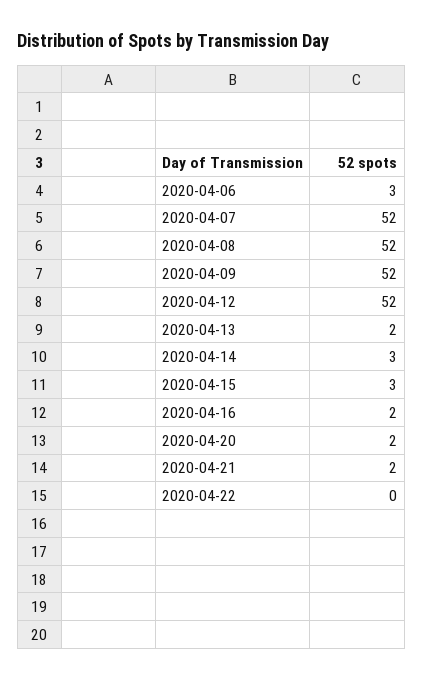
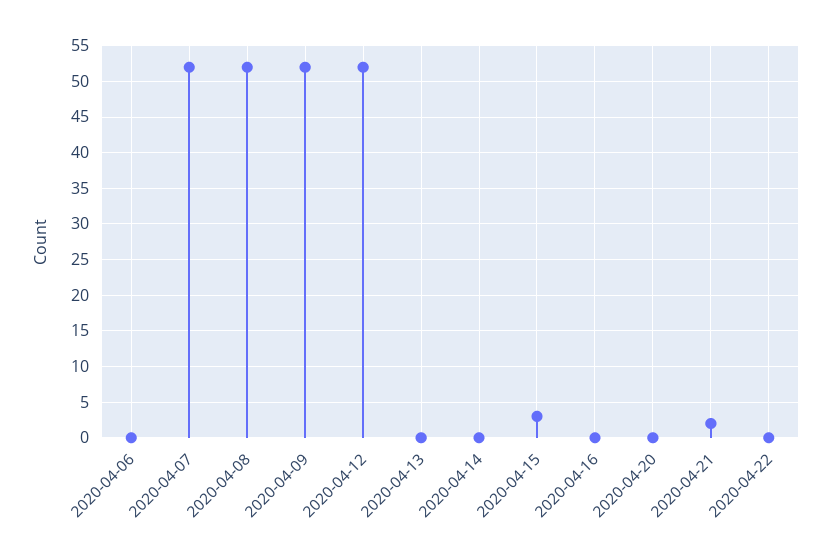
  {
-   "2020-04-06": 3,
+   "2020-04-06": 0,
    "2020-04-07": 52,
    "2020-04-08": 52,
    "2020-04-09": 52,
    "2020-04-12": 52,
-   "2020-04-13": 2,
+   "2020-04-13": 0,
-   "2020-04-14": 3,
+   "2020-04-14": 0,
    "2020-04-15": 3,
-   "2020-04-16": 2,
+   "2020-04-16": 0,
-   "2020-04-20": 2,
+   "2020-04-20": 0,
    "2020-04-21": 2,
    "2020-04-22": 0
  }

